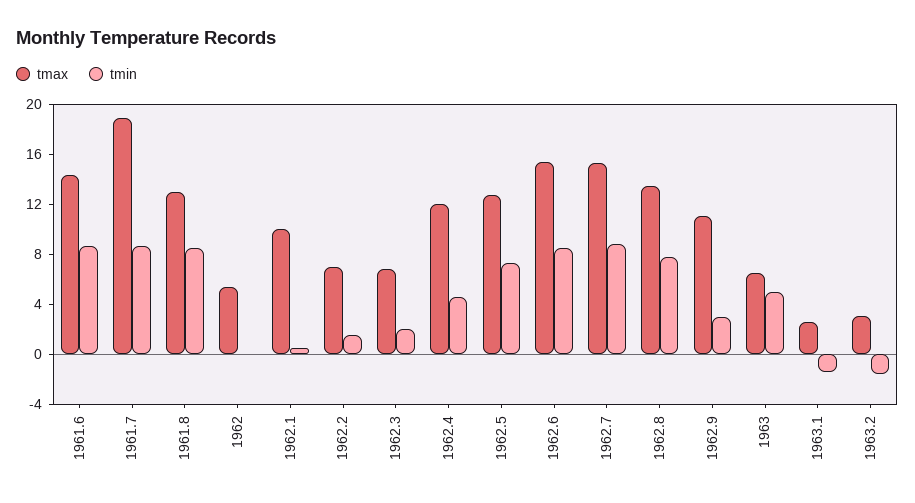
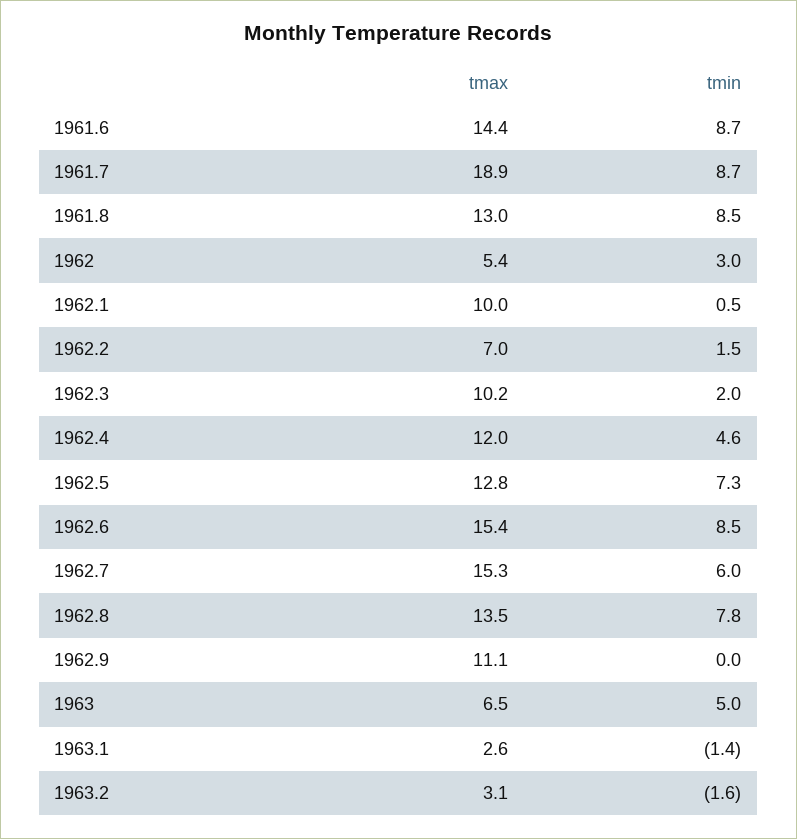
  {
    "tmax": {
      "1961.6": 14.4,
      "1961.7": 18.9,
      "1961.8": 13,
      "1962": 5.4,
      "1962.1": 10,
      "1962.2": 7,
-     "1962.3": 7,
+     "1962.3": 10.2,
      "1962.4": 12,
      "1962.5": 12.8,
      "1962.6": 15.4,
      "1962.7": 15.3,
      "1962.8": 13.5,
      "1962.9": 11.1,
      "1963": 6.5,
      "1963.1": 2.6,
      "1963.2": 3.1
    },
    "tmin": {
      "1961.6": 8.7,
      "1961.7": 8.7,
      "1961.8": 8.5,
-     "1962": 0,
+     "1962": 3,
      "1962.1": 0.5,
      "1962.2": 1.5,
      "1962.3": 2,
      "1962.4": 4.6,
      "1962.5": 7.3,
      "1962.6": 8.5,
-     "1962.7": 9,
+     "1962.7": 6,
      "1962.8": 7.8,
-     "1962.9": 3,
+     "1962.9": 0,
      "1963": 5,
      "1963.1": -1.4,
      "1963.2": -1.6
    }
  }

